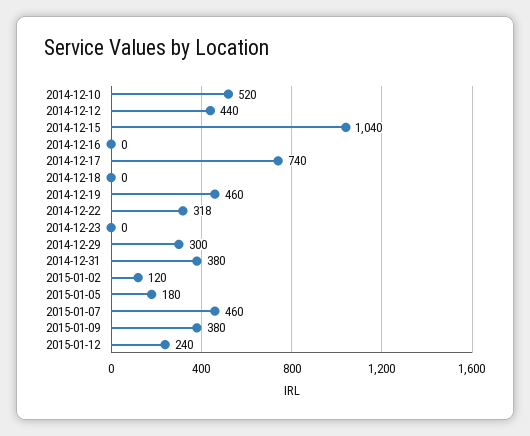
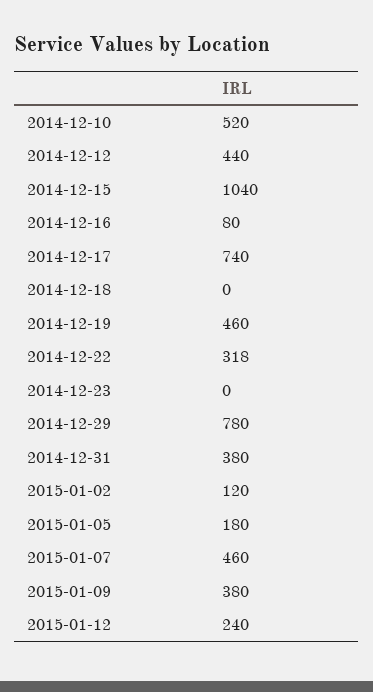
  {
    "2014-12-10": 520,
    "2014-12-12": 440,
    "2014-12-15": 1040,
-   "2014-12-16": 0,
+   "2014-12-16": 80,
    "2014-12-17": 740,
    "2014-12-18": 0,
    "2014-12-19": 460,
    "2014-12-22": 318,
    "2014-12-23": 0,
-   "2014-12-29": 300,
+   "2014-12-29": 780,
    "2014-12-31": 380,
    "2015-01-02": 120,
    "2015-01-05": 180,
    "2015-01-07": 460,
    "2015-01-09": 380,
    "2015-01-12": 240
  }

